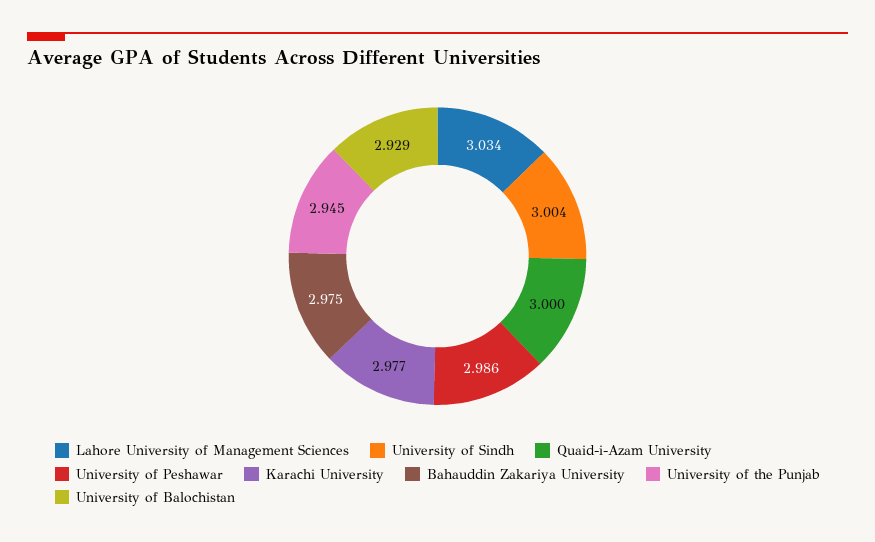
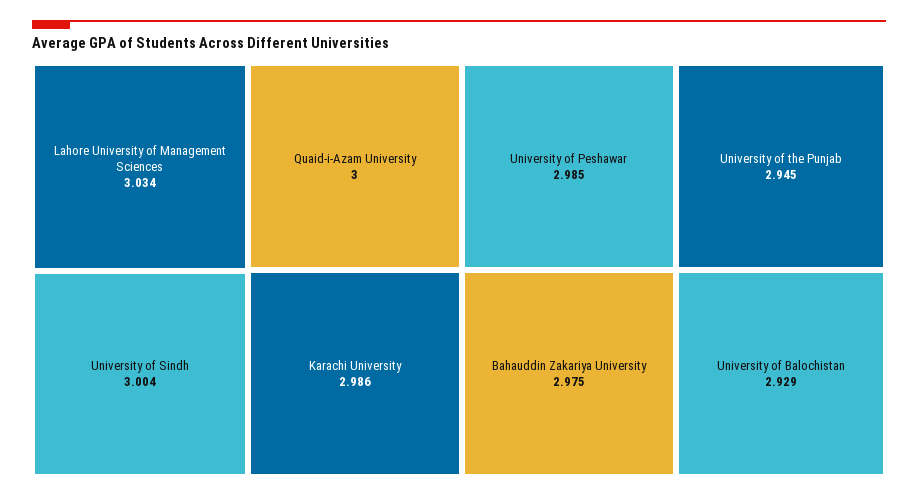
  {
    "Lahore University of Management Sciences": 3.034,
    "University of Sindh": 3.004,
    "Quaid-i-Azam University": 3,
-   "University of Peshawar": 2.986,
+   "University of Peshawar": 2.985,
-   "Karachi University": 2.977,
+   "Karachi University": 2.986,
    "Bahauddin Zakariya University": 2.975,
    "University of the Punjab": 2.945,
    "University of Balochistan": 2.929
  }

